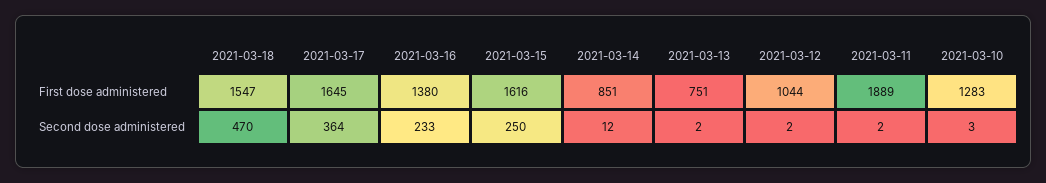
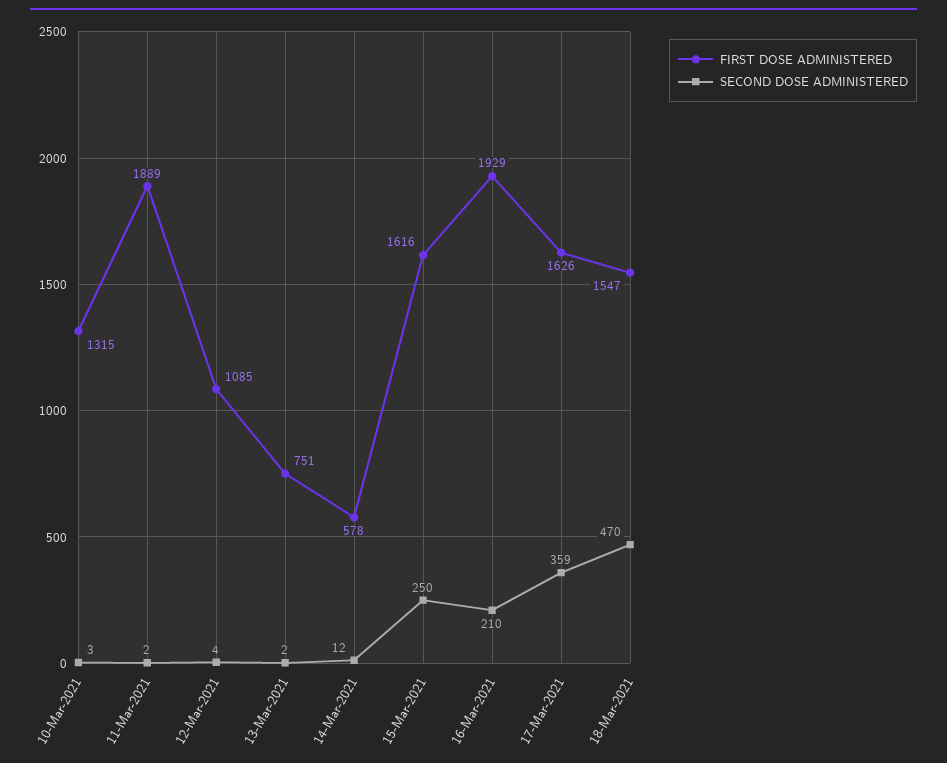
  {
    "First dose administered": {
      "2021-03-18": 1547,
-     "2021-03-17": 1645,
+     "2021-03-17": 1626,
-     "2021-03-16": 1380,
+     "2021-03-16": 1929,
      "2021-03-15": 1616,
-     "2021-03-14": 851,
+     "2021-03-14": 578,
      "2021-03-13": 751,
-     "2021-03-12": 1044,
+     "2021-03-12": 1085,
      "2021-03-11": 1889,
-     "2021-03-10": 1283
+     "2021-03-10": 1315
    },
    "Second dose administered": {
      "2021-03-18": 470,
-     "2021-03-17": 364,
+     "2021-03-17": 359,
-     "2021-03-16": 233,
+     "2021-03-16": 210,
      "2021-03-15": 250,
      "2021-03-14": 12,
      "2021-03-13": 2,
-     "2021-03-12": 2,
+     "2021-03-12": 4,
      "2021-03-11": 2,
      "2021-03-10": 3
    }
  }

